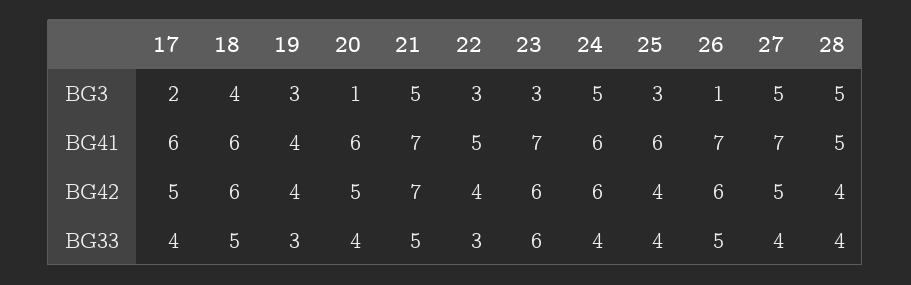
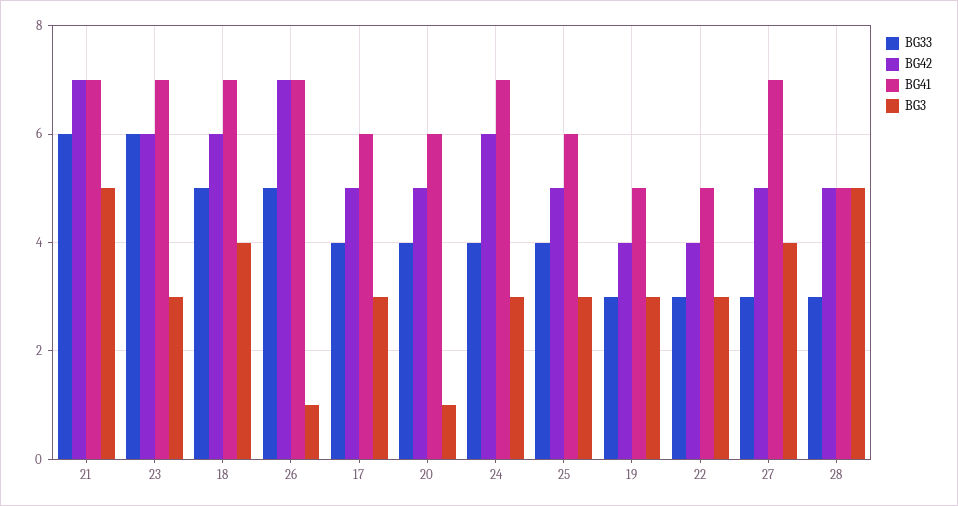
  {
    "BG3": {
-     "17": 2,
+     "17": 3,
      "18": 4,
      "19": 3,
      "20": 1,
      "21": 5,
      "22": 3,
      "23": 3,
-     "24": 5,
+     "24": 3,
      "25": 3,
      "26": 1,
-     "27": 5,
+     "27": 4,
      "28": 5
    },
    "BG41": {
      "17": 6,
-     "18": 6,
+     "18": 7,
-     "19": 4,
+     "19": 5,
      "20": 6,
      "21": 7,
      "22": 5,
      "23": 7,
-     "24": 6,
+     "24": 7,
      "25": 6,
      "26": 7,
      "27": 7,
      "28": 5
    },
    "BG42": {
      "17": 5,
      "18": 6,
      "19": 4,
      "20": 5,
      "21": 7,
      "22": 4,
      "23": 6,
      "24": 6,
-     "25": 4,
+     "25": 5,
-     "26": 6,
+     "26": 7,
      "27": 5,
-     "28": 4
+     "28": 5
    },
    "BG33": {
      "17": 4,
      "18": 5,
      "19": 3,
      "20": 4,
-     "21": 5,
+     "21": 6,
      "22": 3,
      "23": 6,
      "24": 4,
      "25": 4,
      "26": 5,
-     "27": 4,
+     "27": 3,
-     "28": 4
+     "28": 3
    }
  }

